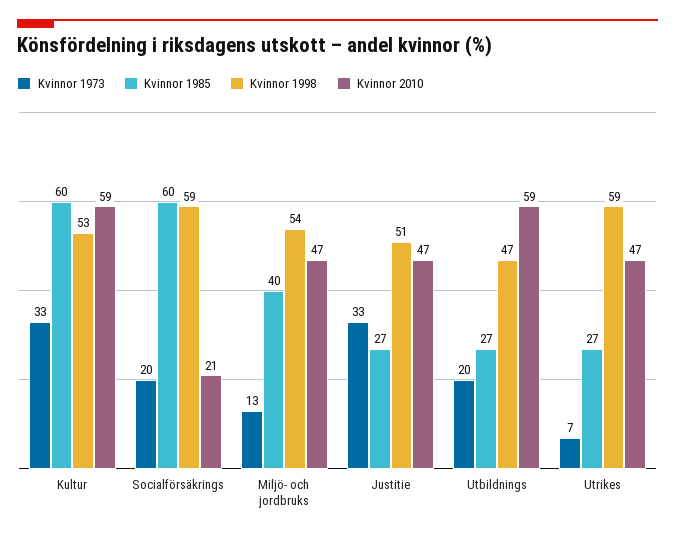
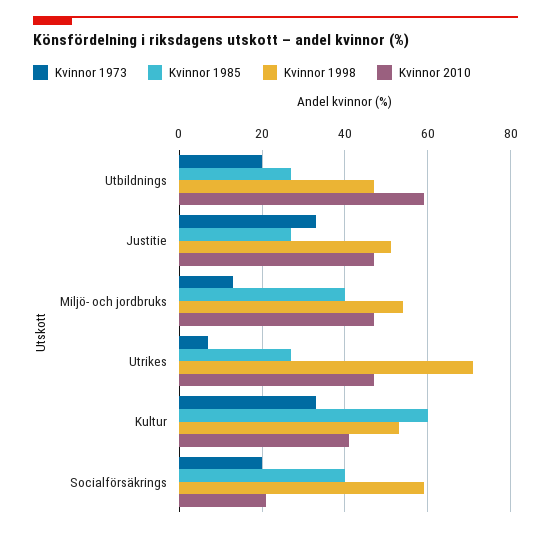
  {
    "Kvinnor 1973": {
      "Kultur": 33,
      "Socialförsäkrings": 20,
      "Miljö- och jordbruks": 13,
      "Justitie": 33,
      "Utbildnings": 20,
      "Utrikes": 7
    },
    "Kvinnor 1985": {
      "Kultur": 60,
-     "Socialförsäkrings": 60,
+     "Socialförsäkrings": 40,
      "Miljö- och jordbruks": 40,
      "Justitie": 27,
      "Utbildnings": 27,
      "Utrikes": 27
    },
    "Kvinnor 1998": {
      "Kultur": 53,
      "Socialförsäkrings": 59,
      "Miljö- och jordbruks": 54,
      "Justitie": 51,
      "Utbildnings": 47,
-     "Utrikes": 59
+     "Utrikes": 70
    },
    "Kvinnor 2010": {
-     "Kultur": 59,
+     "Kultur": 40,
      "Socialförsäkrings": 21,
      "Miljö- och jordbruks": 47,
      "Justitie": 47,
      "Utbildnings": 59,
      "Utrikes": 47
    }
  }

